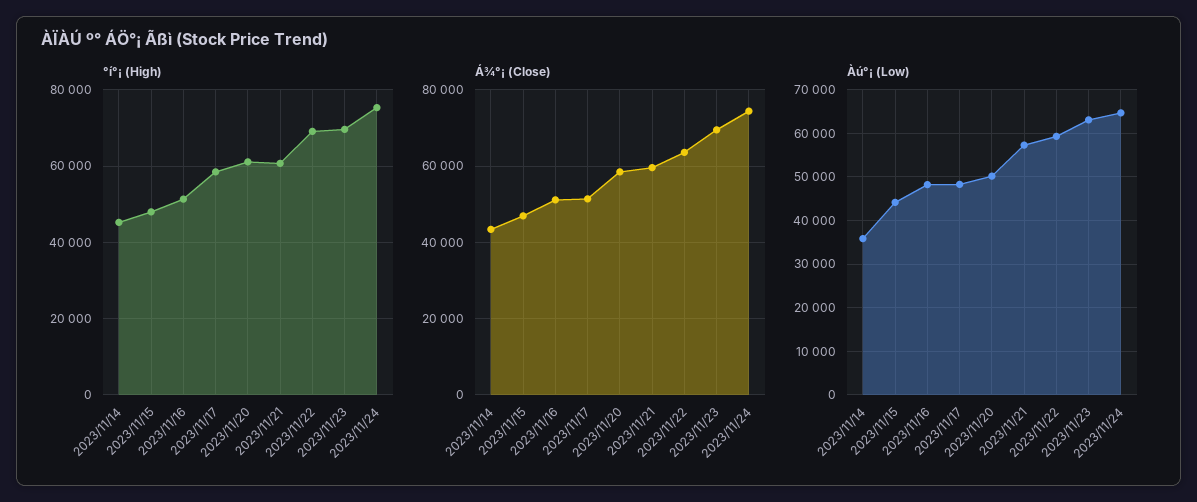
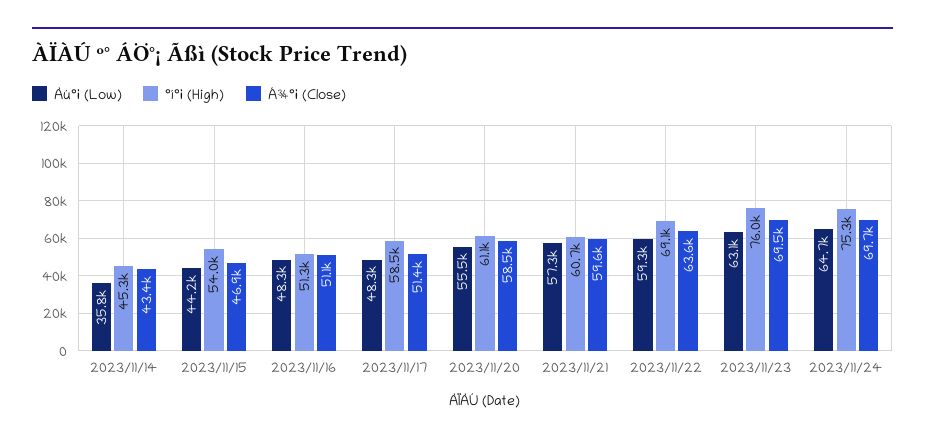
  {
    "°í°¡ (High)": {
      "2023/11/14": 45300,
-     "2023/11/15": 48000,
+     "2023/11/15": 54000,
      "2023/11/16": 51300,
      "2023/11/17": 58500,
      "2023/11/20": 61100,
      "2023/11/21": 60700,
      "2023/11/22": 69100,
-     "2023/11/23": 70000,
+     "2023/11/23": 76000,
      "2023/11/24": 75300
    },
    "Á¾°¡ (Close)": {
      "2023/11/14": 43400,
      "2023/11/15": 46900,
      "2023/11/16": 51100,
      "2023/11/17": 51400,
      "2023/11/20": 58500,
      "2023/11/21": 59600,
      "2023/11/22": 63600,
      "2023/11/23": 69500,
-     "2023/11/24": 74000
+     "2023/11/24": 69700
    },
    "Àú°¡ (Low)": {
      "2023/11/14": 35800,
      "2023/11/15": 44200,
      "2023/11/16": 48300,
      "2023/11/17": 48300,
-     "2023/11/20": 50000,
+     "2023/11/20": 55500,
      "2023/11/21": 57300,
      "2023/11/22": 59300,
      "2023/11/23": 63100,
      "2023/11/24": 64700
    }
  }

